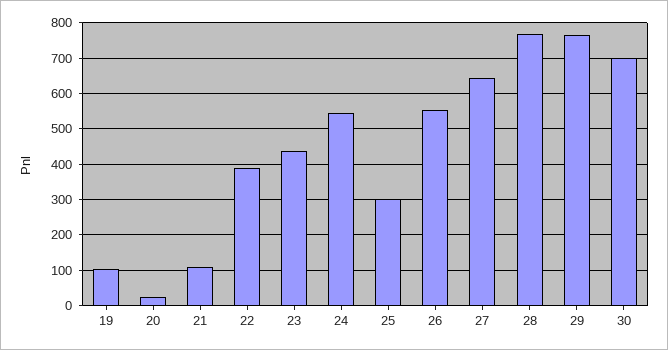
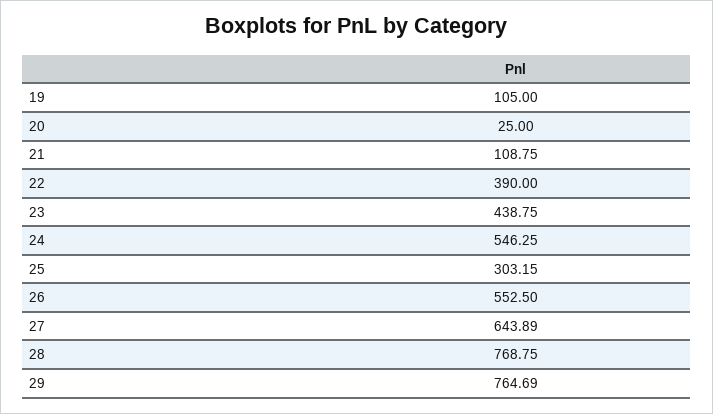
  {
    "19": 105,
    "20": 25,
    "21": 108.75,
    "22": 390,
    "23": 438.75,
    "24": 546.25,
    "25": 303.15,
    "26": 552.5,
    "27": 643.89,
    "28": 768.75,
-   "29": 764.69,
+   "29": 764.69
-   "30": 700
  }

